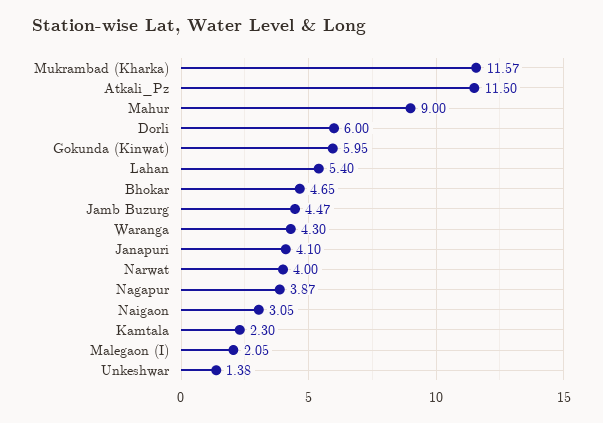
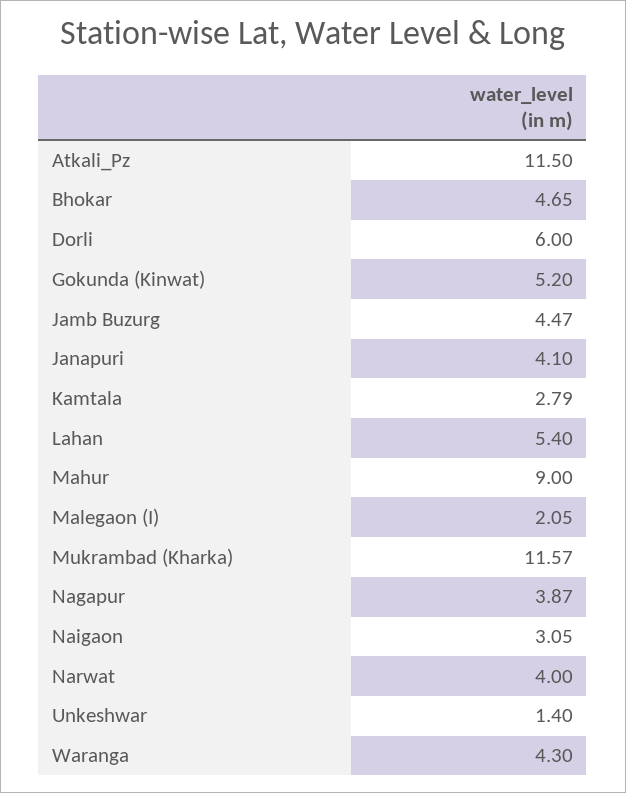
  {
    "Mukrambad (Kharka)": 11.57,
    "Atkali_Pz": 11.5,
    "Mahur": 9,
    "Dorli": 6,
-   "Gokunda (Kinwat)": 5.95,
+   "Gokunda (Kinwat)": 5.2,
    "Lahan": 5.4,
    "Bhokar": 4.65,
    "Jamb Buzurg": 4.47,
    "Waranga": 4.3,
    "Janapuri": 4.1,
    "Narwat": 4,
    "Nagapur": 3.87,
    "Naigaon": 3.05,
-   "Kamtala": 2.3,
+   "Kamtala": 2.79,
    "Malegaon (I)": 2.05,
-   "Unkeshwar": 1.38
+   "Unkeshwar": 1.4
  }

